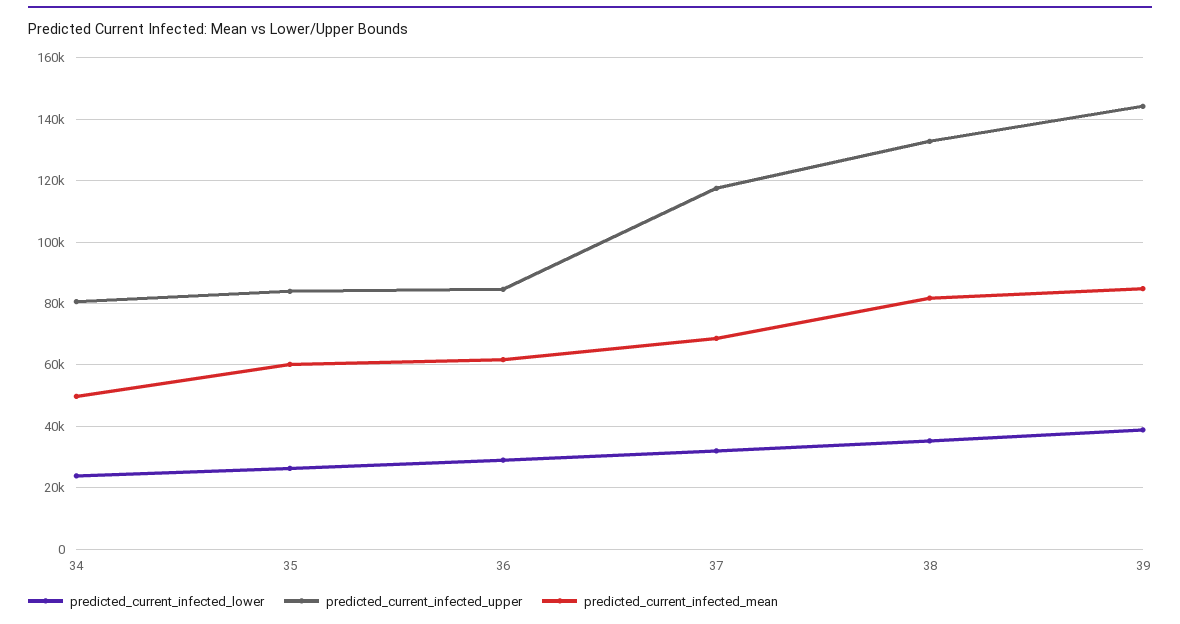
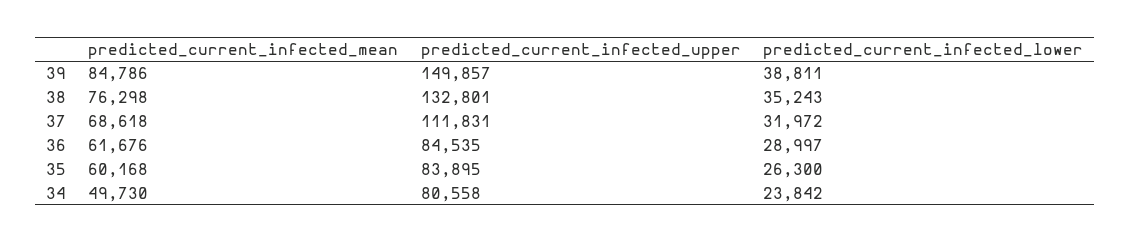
  {
    "predicted_current_infected_lower": {
      "34": 23842,
      "35": 26300,
      "36": 28997,
      "37": 31972,
      "38": 35243,
      "39": 38811
    },
    "predicted_current_infected_upper": {
      "34": 80558,
      "35": 83895,
      "36": 84535,
-     "37": 118000,
+     "37": 111831,
      "38": 132801,
-     "39": 144000
+     "39": 149857
    },
    "predicted_current_infected_mean": {
      "34": 49730,
      "35": 60168,
      "36": 61676,
      "37": 68618,
-     "38": 82000,
+     "38": 76298,
      "39": 84786
    }
  }

